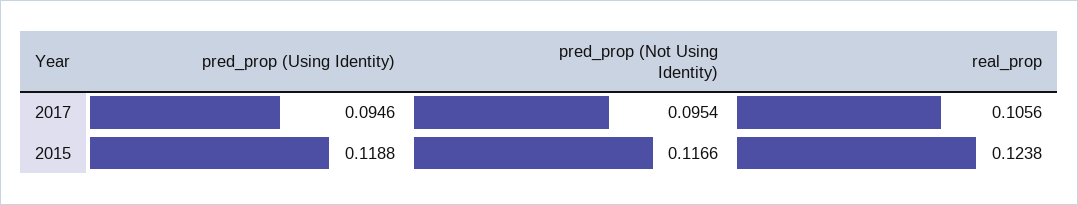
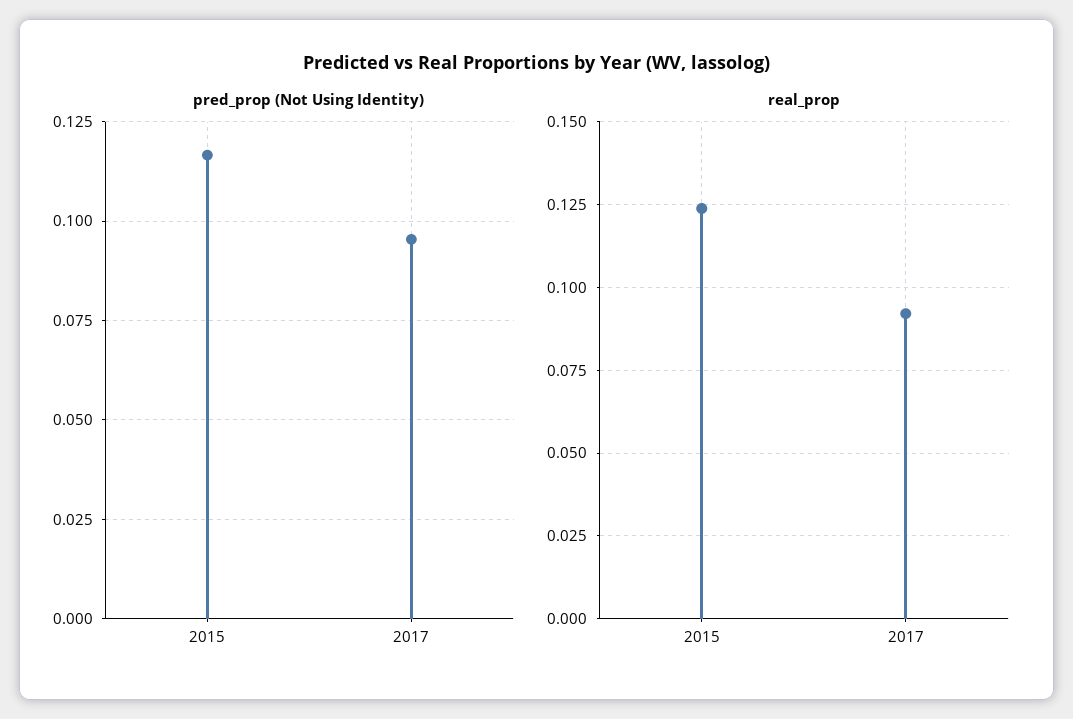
  {
-   "pred_prop (Using Identity)": {
-     "2017": 0.0946,
-     "2015": 0.1188
-   },
    "pred_prop (Not Using Identity)": {
      "2017": 0.0954,
      "2015": 0.1166
    },
    "real_prop": {
-     "2017": 0.1056,
+     "2017": 0.0925,
      "2015": 0.1238
    }
  }

